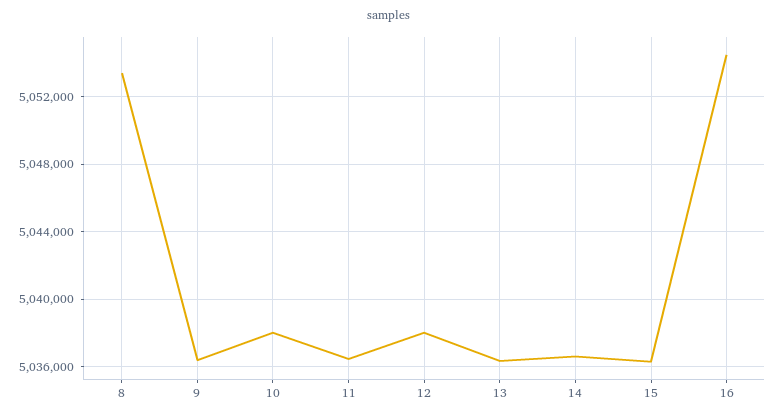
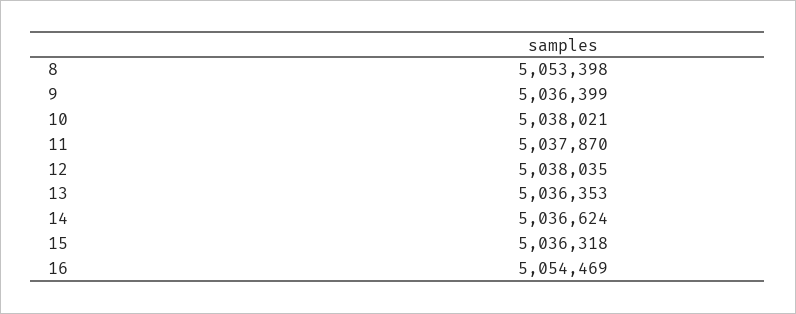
  {
    "8": 5053398,
    "9": 5036399,
    "10": 5038021,
-   "11": 5036500,
+   "11": 5037870,
    "12": 5038035,
    "13": 5036353,
    "14": 5036624,
    "15": 5036318,
    "16": 5054469
  }

